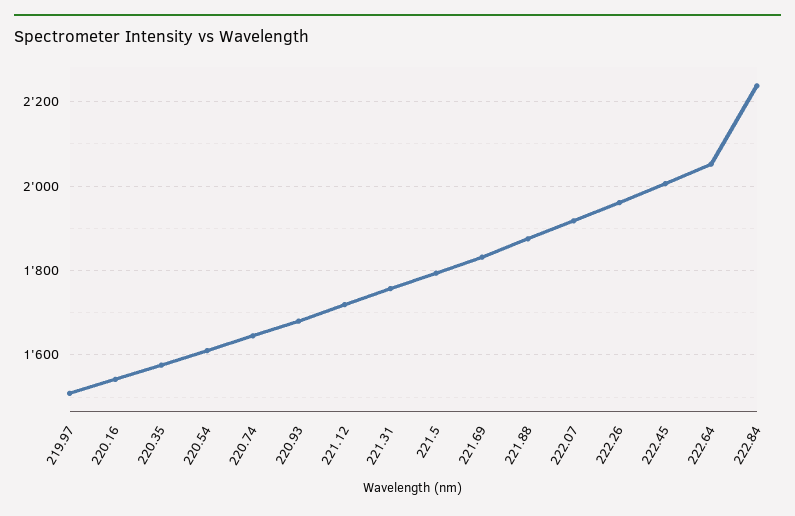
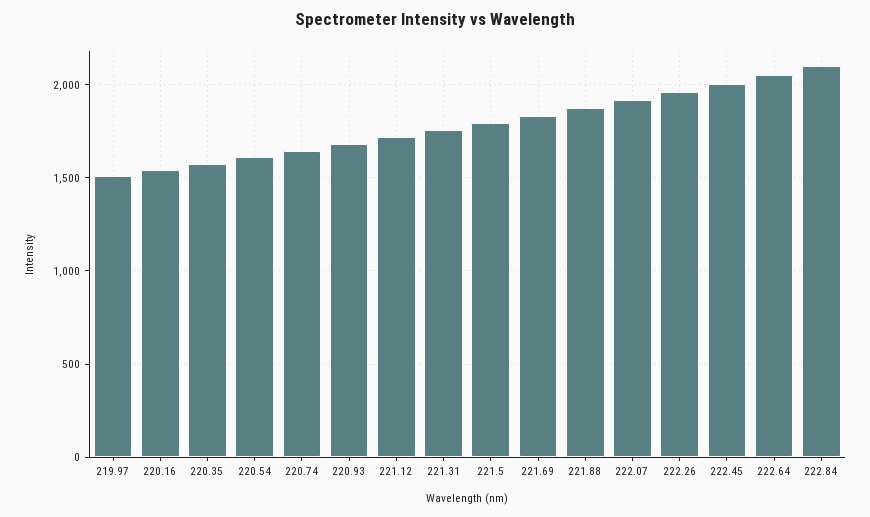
  {
    "219.97": 1500,
    "220.16": 1540,
    "220.35": 1580,
    "220.54": 1620,
    "220.74": 1640,
    "220.93": 1680,
    "221.12": 1720,
    "221.31": 1760,
    "221.5": 1800,
    "221.69": 1840,
    "221.88": 1880,
    "222.07": 1920,
    "222.26": 1960,
    "222.45": 2000,
    "222.64": 2060,
-   "222.84": 2240
+   "222.84": 2100
  }

